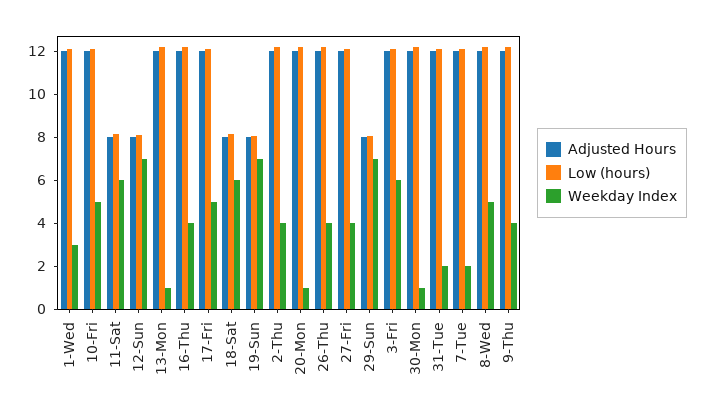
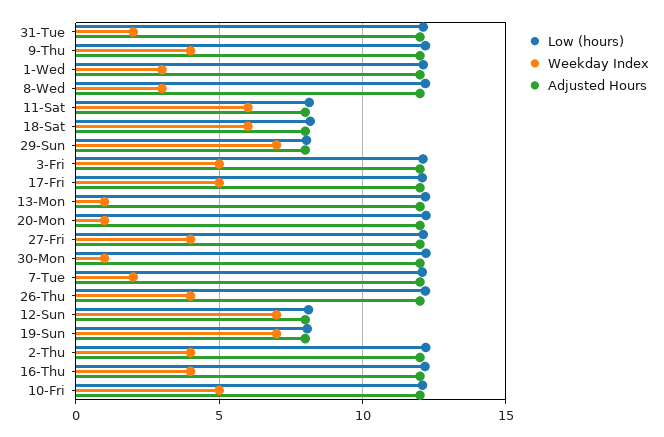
  {
    "Adjusted Hours": {
      "1-Wed": 12,
      "10-Fri": 12,
      "11-Sat": 8,
      "12-Sun": 8,
      "13-Mon": 12,
      "16-Thu": 12,
      "17-Fri": 12,
      "18-Sat": 8,
      "19-Sun": 8,
      "2-Thu": 12,
      "20-Mon": 12,
      "26-Thu": 12,
      "27-Fri": 12,
      "29-Sun": 8,
      "3-Fri": 12,
      "30-Mon": 12,
      "31-Tue": 12,
      "7-Tue": 12,
      "8-Wed": 12,
      "9-Thu": 12
    },
    "Low (hours)": {
      "1-Wed": 12,
      "10-Fri": 12,
      "11-Sat": 8,
      "12-Sun": 8,
      "13-Mon": 12,
      "16-Thu": 12,
      "17-Fri": 12,
      "18-Sat": 8,
      "19-Sun": 8,
      "2-Thu": 12,
      "20-Mon": 12,
      "26-Thu": 12,
      "27-Fri": 12,
      "29-Sun": 8,
      "3-Fri": 12,
      "30-Mon": 12,
      "31-Tue": 12,
      "7-Tue": 12,
      "8-Wed": 12,
      "9-Thu": 12
    },
    "Weekday Index": {
      "1-Wed": 3,
      "10-Fri": 5,
      "11-Sat": 6,
      "12-Sun": 7,
      "13-Mon": 1,
      "16-Thu": 4,
      "17-Fri": 5,
      "18-Sat": 6,
      "19-Sun": 7,
      "2-Thu": 4,
      "20-Mon": 1,
      "26-Thu": 4,
      "27-Fri": 4,
      "29-Sun": 7,
-     "3-Fri": 6,
+     "3-Fri": 5,
      "30-Mon": 1,
      "31-Tue": 2,
      "7-Tue": 2,
-     "8-Wed": 5,
+     "8-Wed": 3,
      "9-Thu": 4
    }
  }

